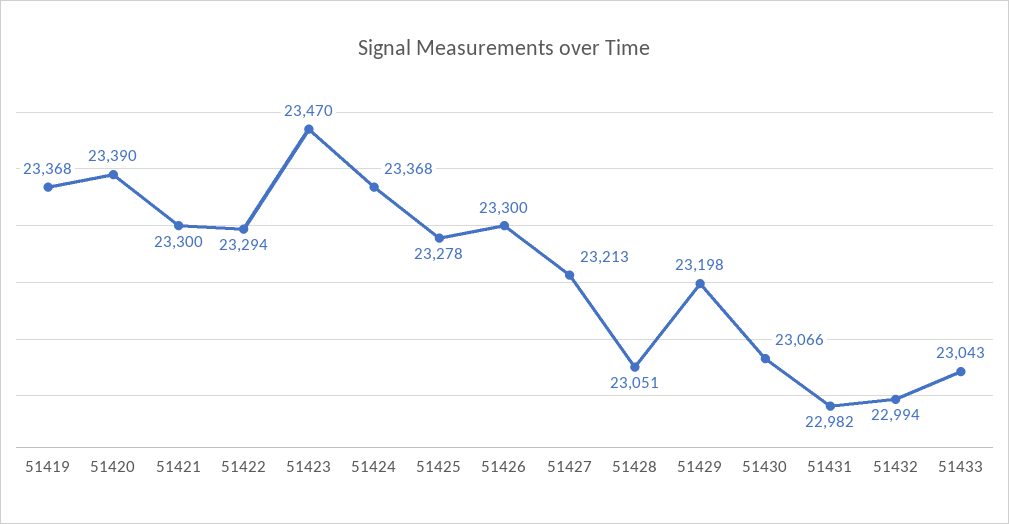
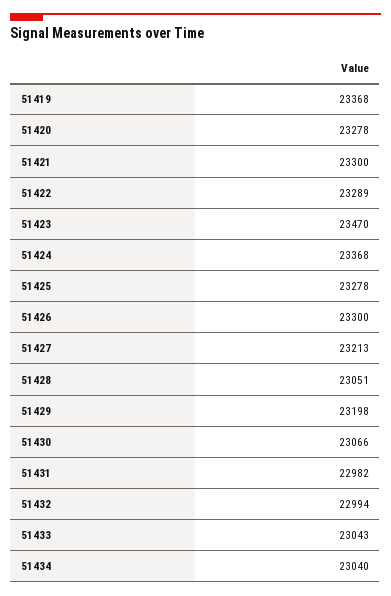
  {
    "51419": 23368,
-   "51420": 23390,
+   "51420": 23278,
    "51421": 23300,
-   "51422": 23294,
+   "51422": 23289,
    "51423": 23470,
    "51424": 23368,
    "51425": 23278,
    "51426": 23300,
    "51427": 23213,
    "51428": 23051,
    "51429": 23198,
    "51430": 23066,
    "51431": 22982,
    "51432": 22994,
-   "51433": 23043
+   "51433": 23043,
+   "51434": 23040
  }

